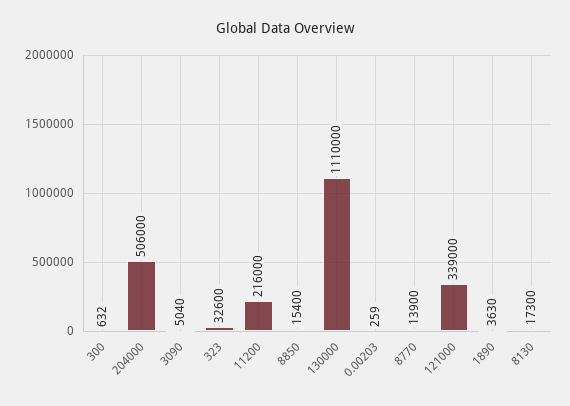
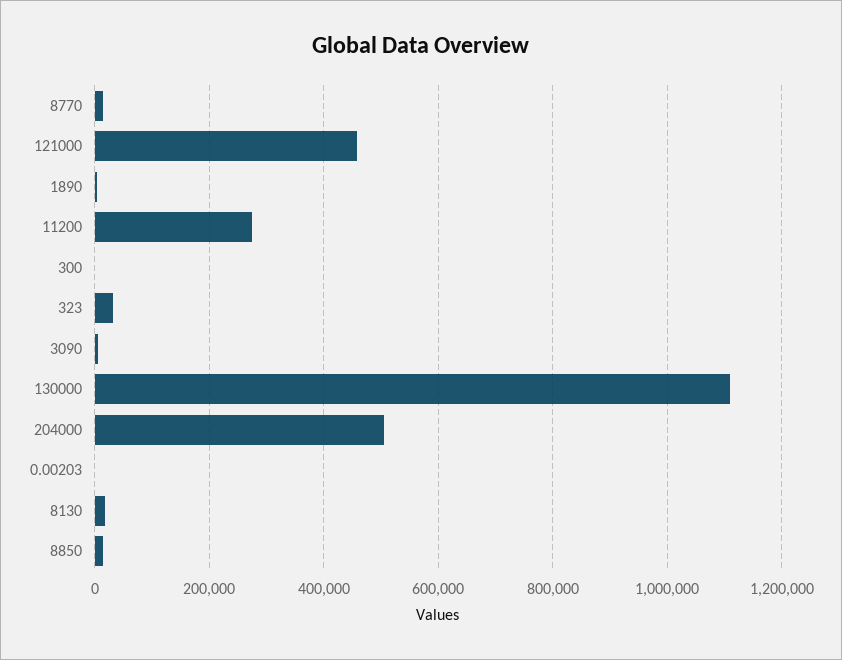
  {
    "300": 632,
    "204000": 506000,
    "3090": 5040,
    "323": 32600,
-   "11200": 216000,
+   "11200": 280000,
    "8850": 15400,
    "130000": 1110000,
    "0.00203": 259,
    "8770": 13900,
-   "121000": 339000,
+   "121000": 460000,
    "1890": 3630,
    "8130": 17300
  }

